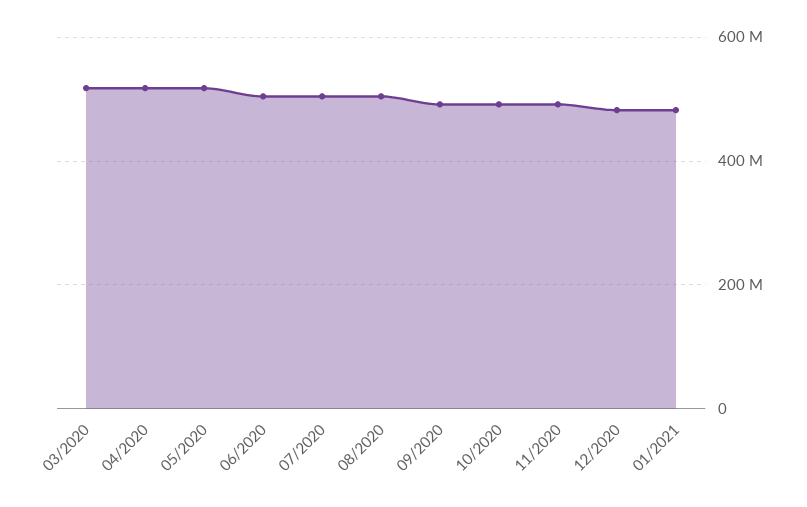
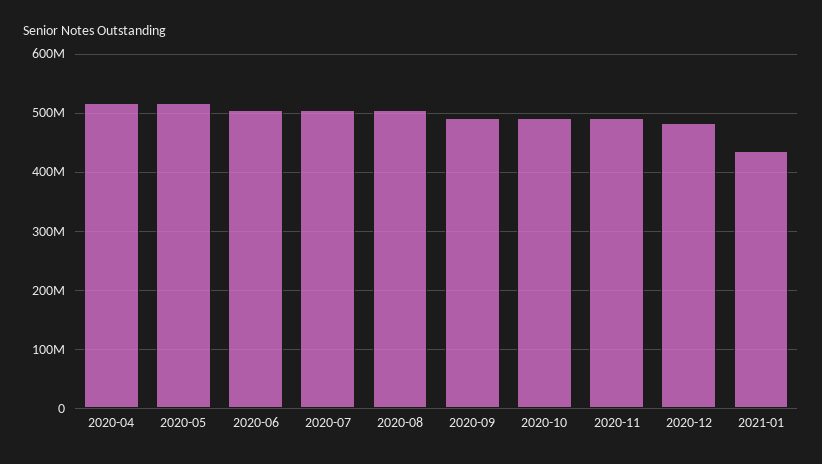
  {
-   "03/2020": 520000000,
    "04/2020": 520000000,
    "05/2020": 520000000,
    "06/2020": 500000000,
    "07/2020": 500000000,
    "08/2020": 500000000,
    "09/2020": 500000000,
    "10/2020": 500000000,
    "11/2020": 500000000,
    "12/2020": 480000000,
-   "01/2021": 480000000
+   "01/2021": 440000000
  }

